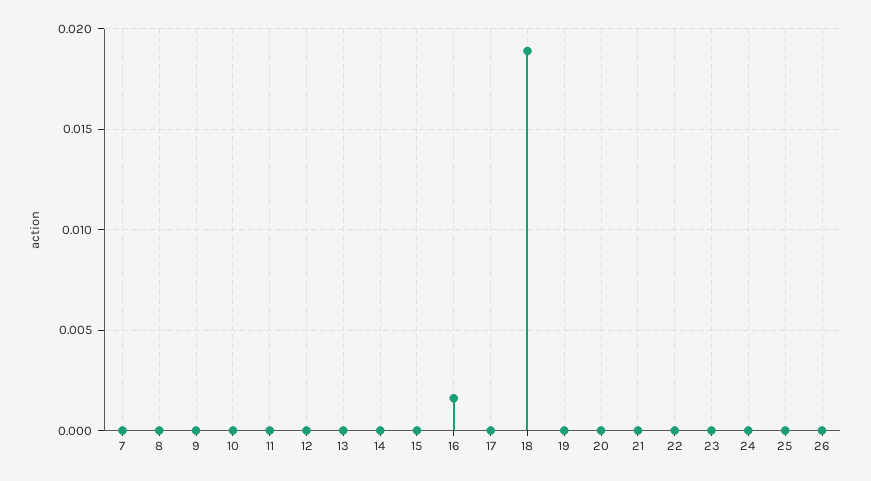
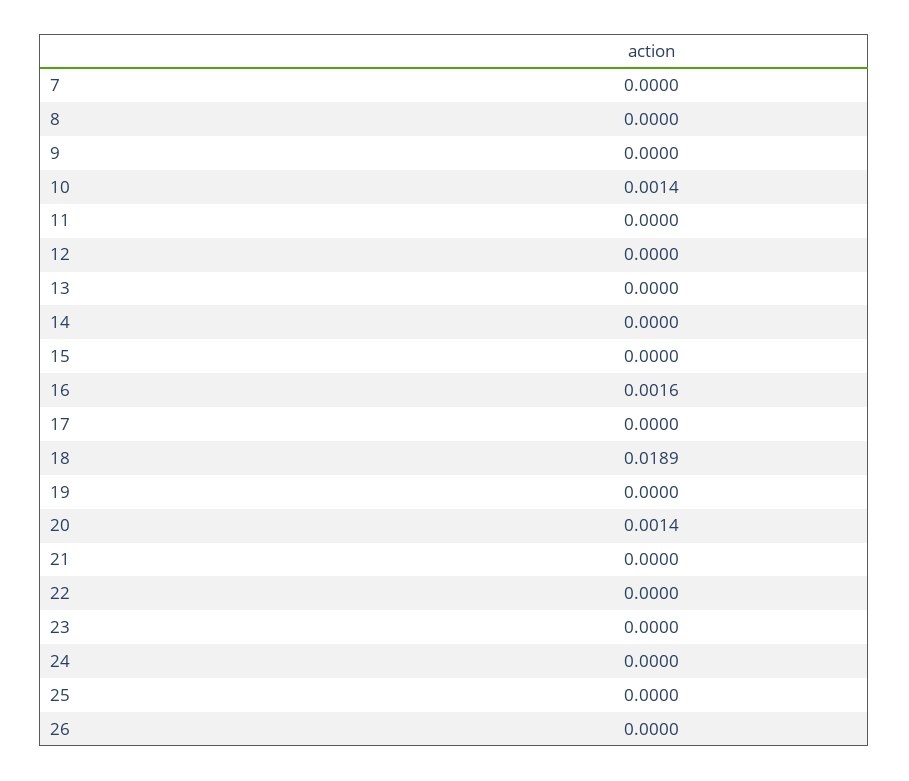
  {
    "7": 0,
    "8": 0,
    "9": 0,
-   "10": 0,
+   "10": 0.0014,
    "11": 0,
    "12": 0,
    "13": 0,
    "14": 0,
    "15": 0,
    "16": 0.0016,
    "17": 0,
    "18": 0.0189,
    "19": 0,
-   "20": 0,
+   "20": 0.0014,
    "21": 0,
    "22": 0,
    "23": 0,
    "24": 0,
    "25": 0,
    "26": 0
  }

